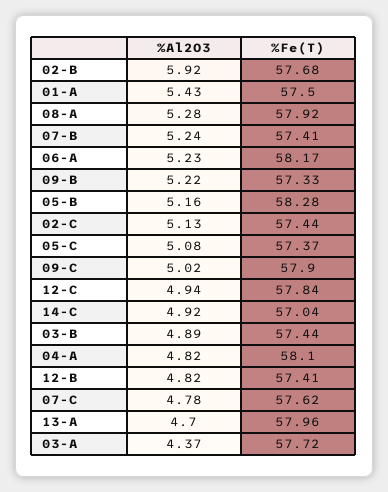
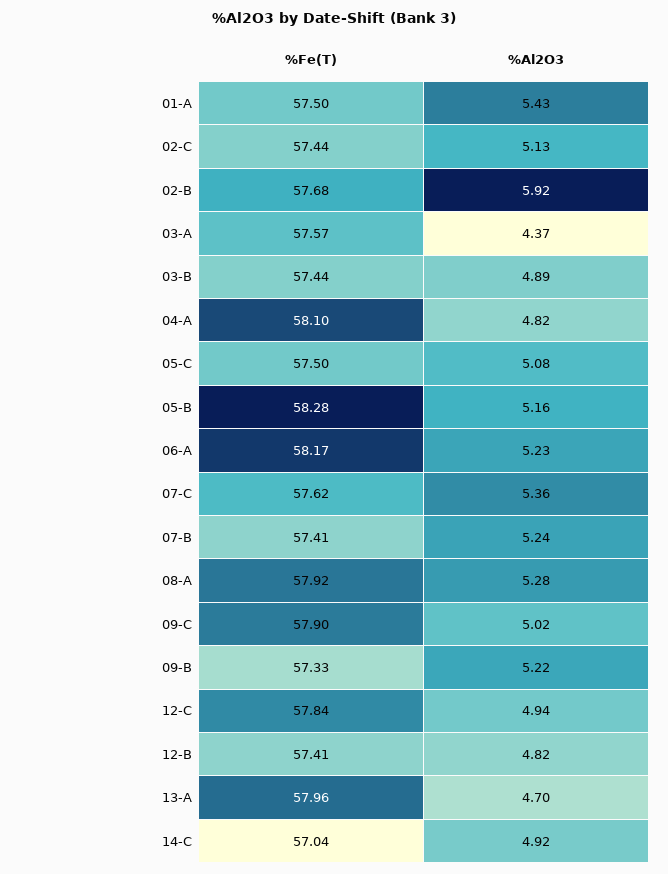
  {
    "%Al2O3": {
      "02-B": 5.92,
      "01-A": 5.43,
      "08-A": 5.28,
      "07-B": 5.24,
      "06-A": 5.23,
      "09-B": 5.22,
      "05-B": 5.16,
      "02-C": 5.13,
      "05-C": 5.08,
      "09-C": 5.02,
      "12-C": 4.94,
      "14-C": 4.92,
      "03-B": 4.89,
      "04-A": 4.82,
      "12-B": 4.82,
-     "07-C": 4.78,
+     "07-C": 5.36,
      "13-A": 4.7,
      "03-A": 4.37
    },
    "%Fe(T)": {
      "02-B": 57.68,
      "01-A": 57.5,
      "08-A": 57.92,
      "07-B": 57.41,
      "06-A": 58.17,
      "09-B": 57.33,
      "05-B": 58.28,
      "02-C": 57.44,
-     "05-C": 57.37,
+     "05-C": 57.5,
      "09-C": 57.9,
      "12-C": 57.84,
      "14-C": 57.04,
      "03-B": 57.44,
      "04-A": 58.1,
      "12-B": 57.41,
      "07-C": 57.62,
      "13-A": 57.96,
-     "03-A": 57.72
+     "03-A": 57.57
    }
  }

